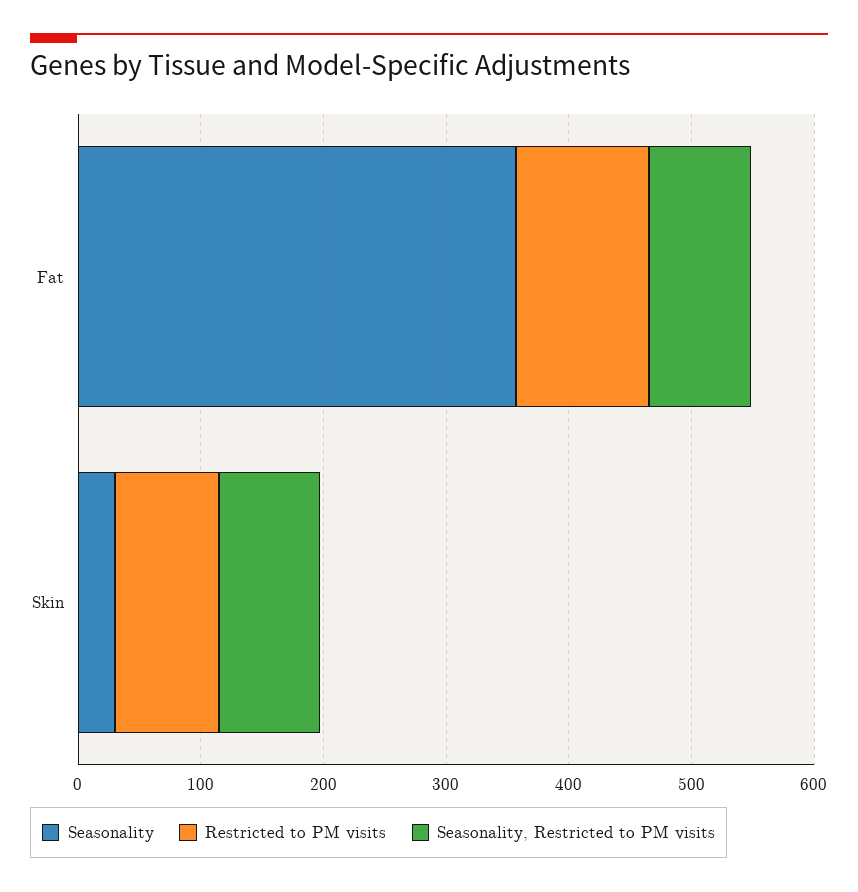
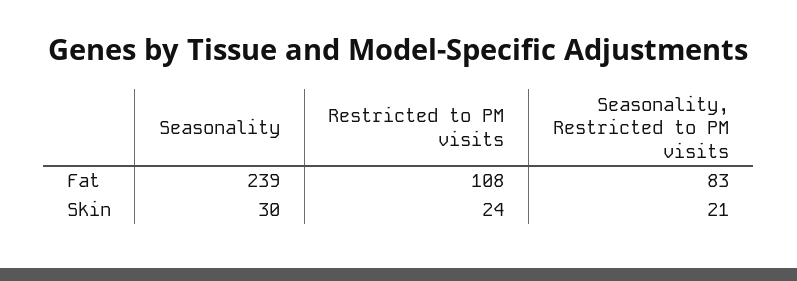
  {
    "Seasonality": {
-     "Fat": 360,
+     "Fat": 239,
      "Skin": 30
    },
    "Restricted to PM visits": {
      "Fat": 108,
-     "Skin": 80
+     "Skin": 24
    },
    "Seasonality, Restricted to PM visits": {
      "Fat": 83,
-     "Skin": 80
+     "Skin": 21
    }
  }

